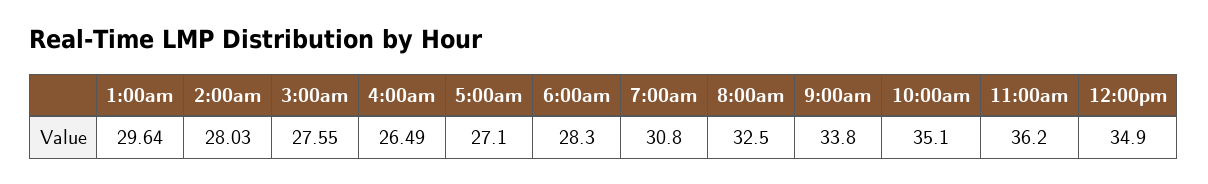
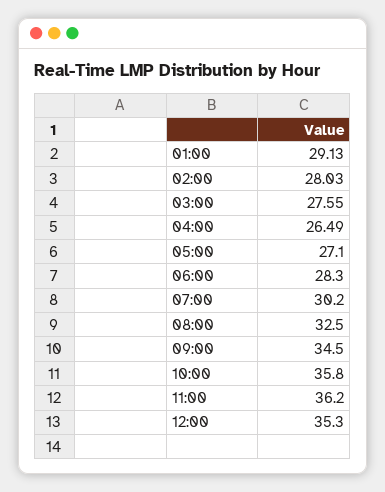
  {
-   "1:00am": 29.64,
+   "1:00am": 29.13,
    "2:00am": 28.03,
    "3:00am": 27.55,
    "4:00am": 26.49,
    "5:00am": 27.1,
    "6:00am": 28.3,
-   "7:00am": 30.8,
+   "7:00am": 30.2,
    "8:00am": 32.5,
-   "9:00am": 33.8,
+   "9:00am": 34.5,
-   "10:00am": 35.1,
+   "10:00am": 35.8,
    "11:00am": 36.2,
-   "12:00pm": 34.9
+   "12:00pm": 35.3
  }

